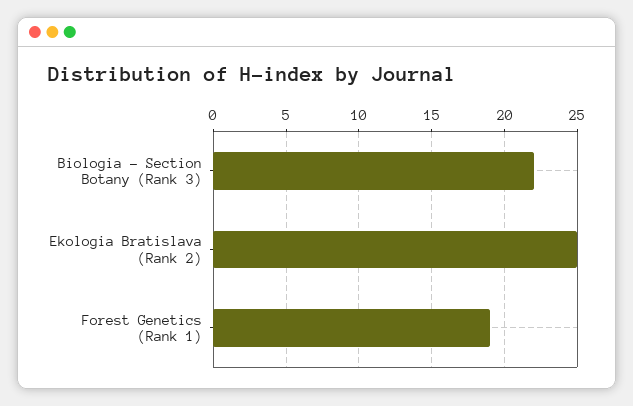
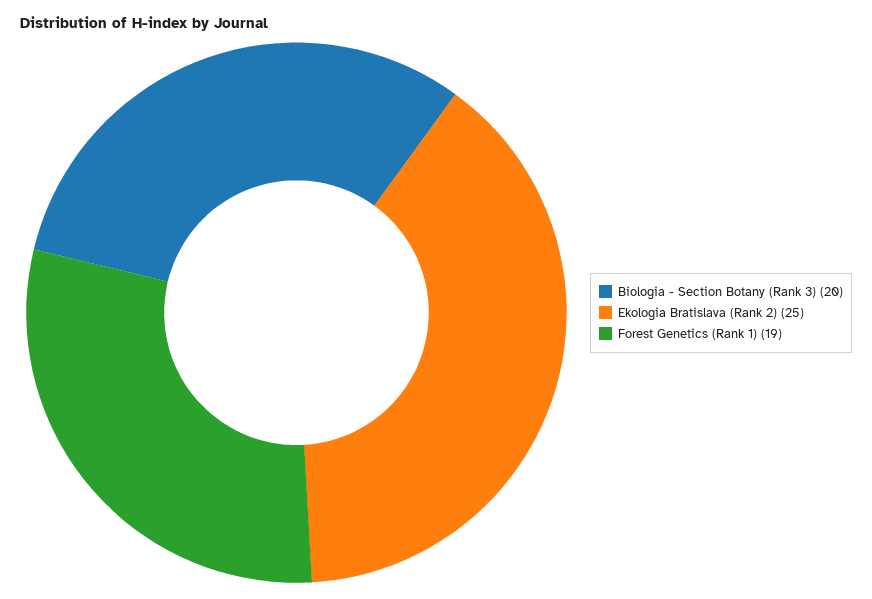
  {
-   "Biologia - Section Botany (Rank 3)": 22,
+   "Biologia - Section Botany (Rank 3)": 20,
    "Ekologia Bratislava (Rank 2)": 25,
    "Forest Genetics (Rank 1)": 19
  }

